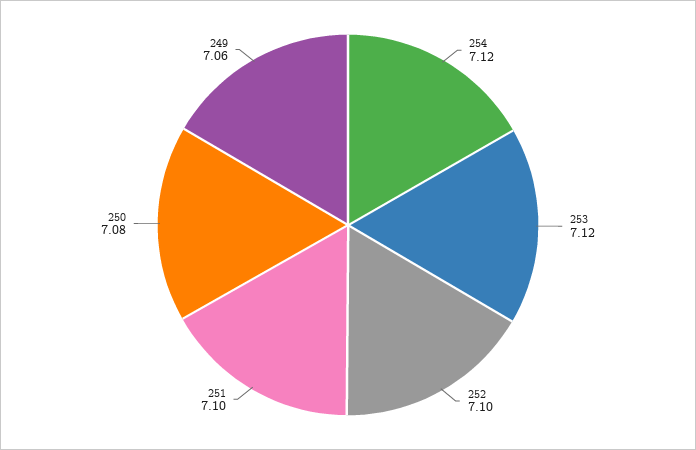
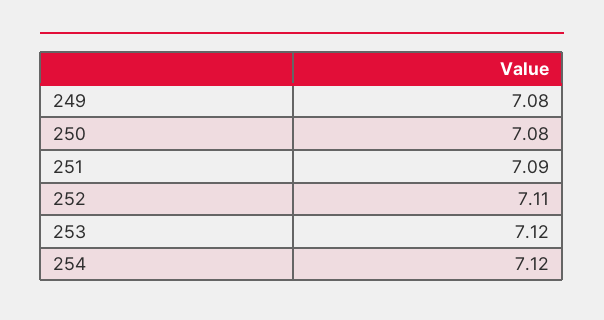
  {
    "254": 7.12,
    "253": 7.12,
-   "252": 7.1,
+   "252": 7.11,
-   "251": 7.1,
+   "251": 7.09,
    "250": 7.08,
-   "249": 7.06
+   "249": 7.08
  }

